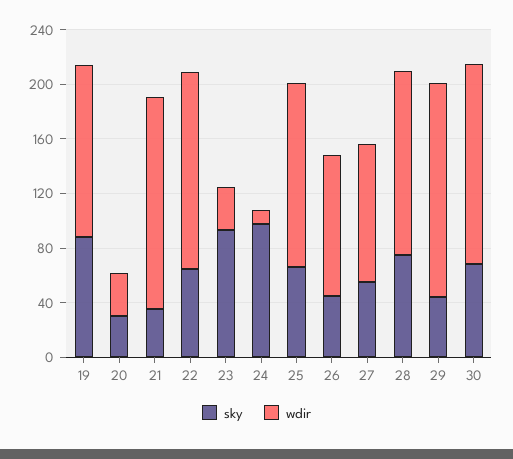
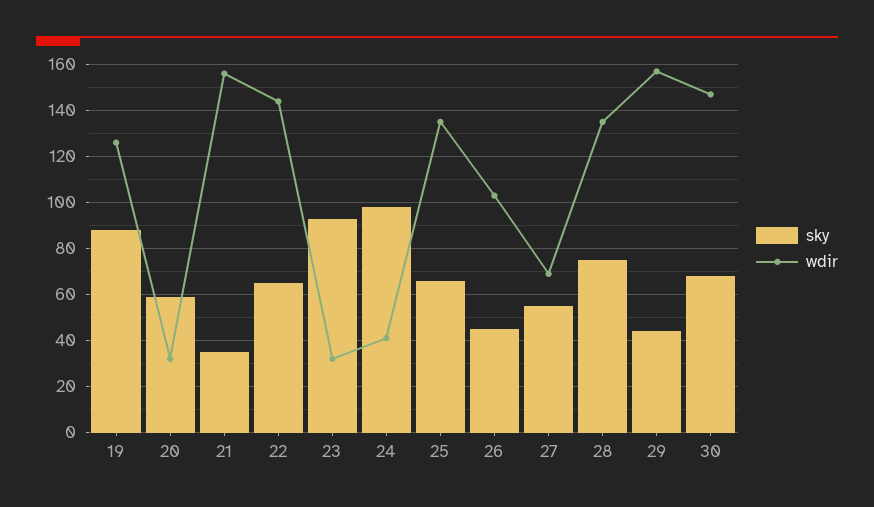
  {
    "sky": {
      "19": 90,
-     "20": 30,
+     "20": 60,
      "21": 35,
      "22": 65,
      "23": 95,
      "24": 100,
      "25": 65,
      "26": 45,
      "27": 55,
      "28": 75,
      "29": 45,
      "30": 70
    },
    "wdir": {
      "19": 125,
      "20": 30,
      "21": 155,
      "22": 145,
      "23": 30,
-     "24": 10,
+     "24": 40,
      "25": 135,
      "26": 105,
-     "27": 100,
+     "27": 70,
      "28": 135,
      "29": 155,
      "30": 145
    }
  }

